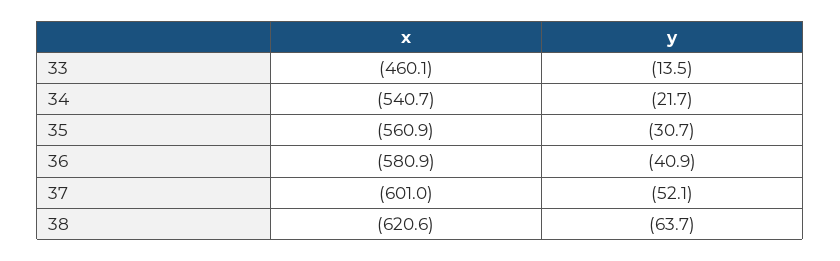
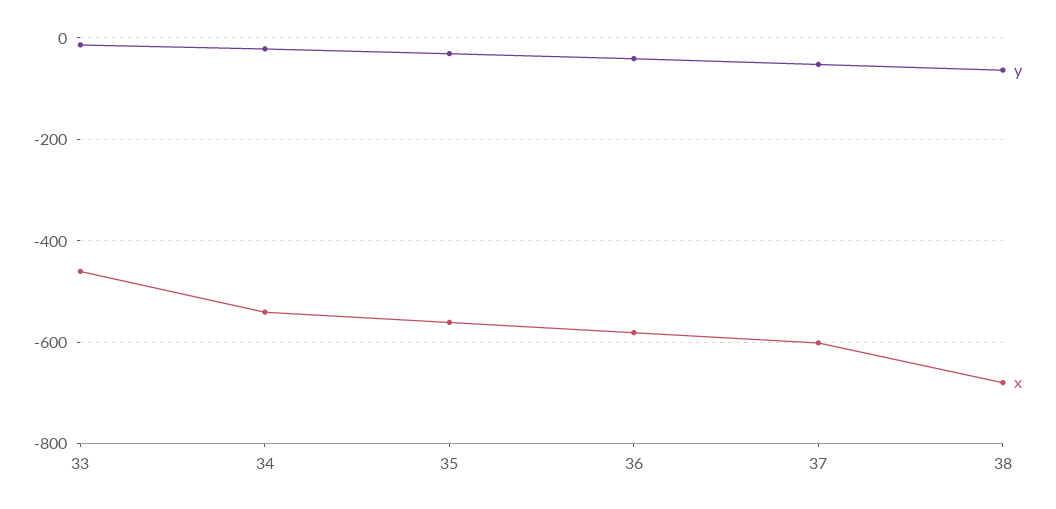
  {
    "x": {
      "33": -460.1,
      "34": -540.7,
      "35": -560.9,
      "36": -580.9,
      "37": -601,
-     "38": -620.6
+     "38": -680
    },
    "y": {
      "33": -13.5,
      "34": -21.7,
      "35": -30.7,
      "36": -40.9,
      "37": -52.1,
      "38": -63.7
    }
  }

